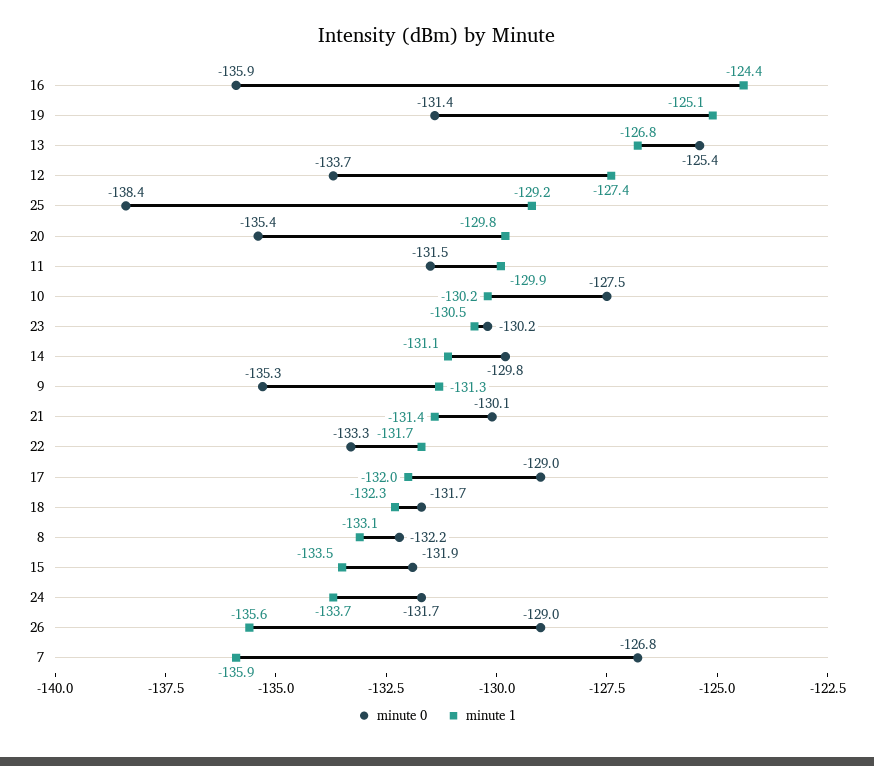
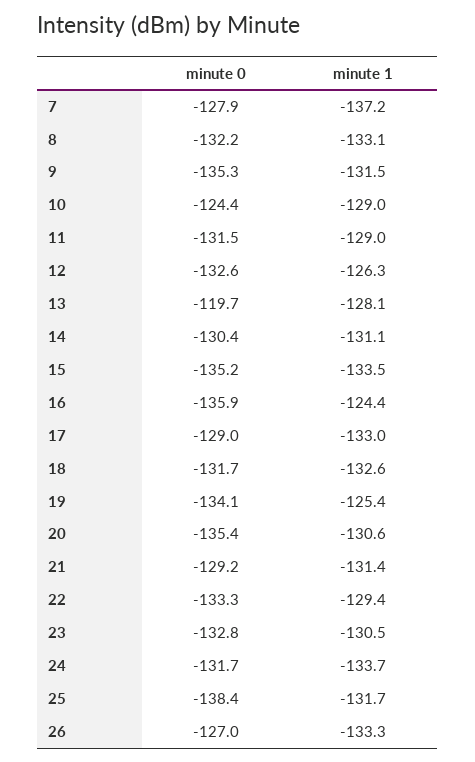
  {
    "minute 0": {
      "16": -135.9,
-     "19": -131.4,
+     "19": -134.1,
-     "13": -125.4,
+     "13": -119.7,
-     "12": -133.7,
+     "12": -132.6,
      "25": -138.4,
      "20": -135.4,
      "11": -131.5,
-     "10": -127.5,
+     "10": -124.4,
-     "23": -130.2,
+     "23": -132.8,
-     "14": -129.8,
+     "14": -130.4,
      "9": -135.3,
-     "21": -130.1,
+     "21": -129.2,
      "22": -133.3,
      "17": -129,
      "18": -131.7,
      "8": -132.2,
-     "15": -131.9,
+     "15": -135.2,
      "24": -131.7,
-     "26": -129,
+     "26": -127,
-     "7": -126.8
+     "7": -127.9
    },
    "minute 1": {
      "16": -124.4,
-     "19": -125.1,
+     "19": -125.4,
-     "13": -126.8,
+     "13": -128.1,
-     "12": -127.4,
+     "12": -126.3,
-     "25": -129.2,
+     "25": -131.7,
-     "20": -129.8,
+     "20": -130.6,
-     "11": -129.9,
+     "11": -129,
-     "10": -130.2,
+     "10": -129,
      "23": -130.5,
      "14": -131.1,
-     "9": -131.3,
+     "9": -131.5,
      "21": -131.4,
-     "22": -131.7,
+     "22": -129.4,
-     "17": -132,
+     "17": -133,
-     "18": -132.3,
+     "18": -132.6,
      "8": -133.1,
      "15": -133.5,
      "24": -133.7,
-     "26": -135.6,
+     "26": -133.3,
-     "7": -135.9
+     "7": -137.2
    }
  }

